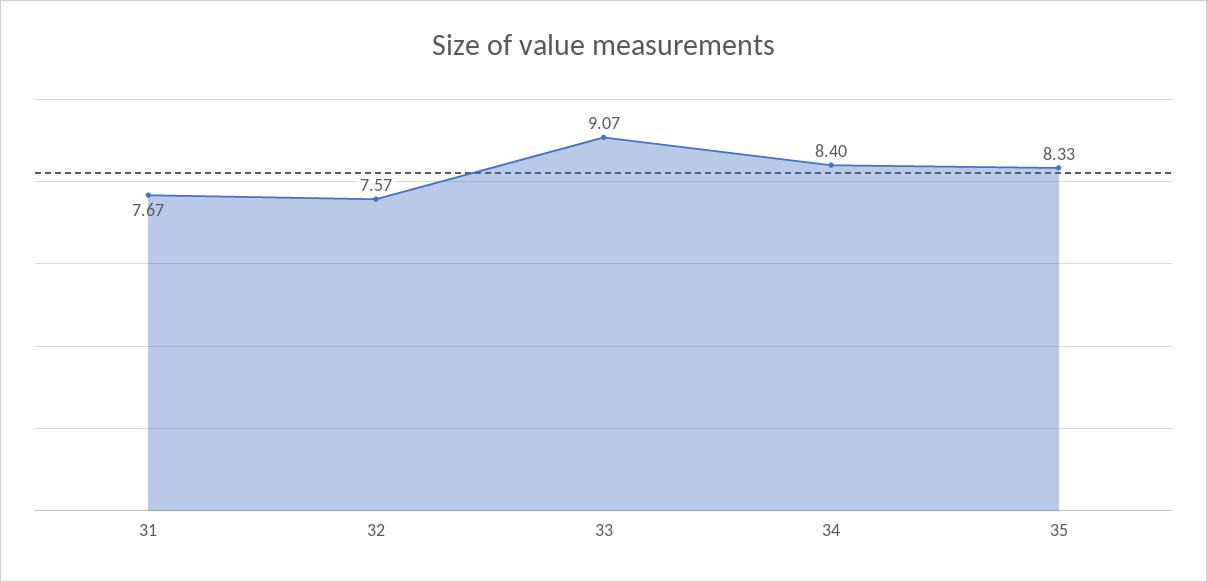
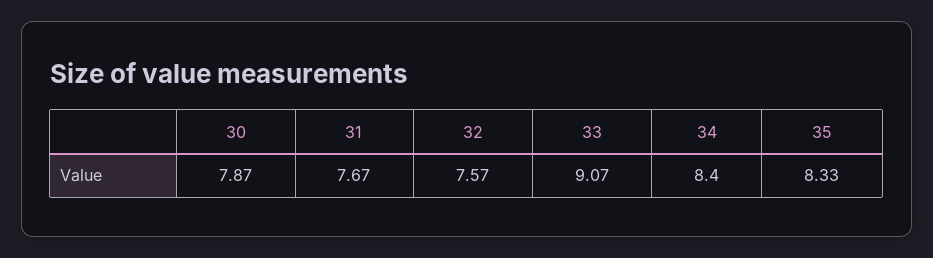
  {
    "31": 7.67,
    "32": 7.57,
    "33": 9.07,
    "34": 8.4,
-   "35": 8.33
+   "35": 8.33,
+   "30": 7.87
  }

